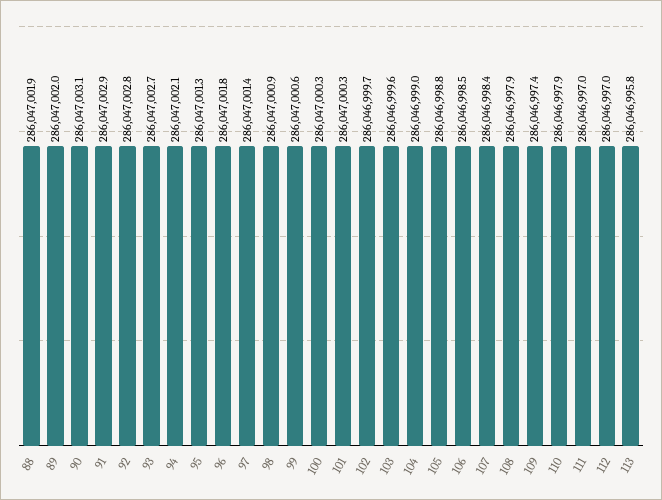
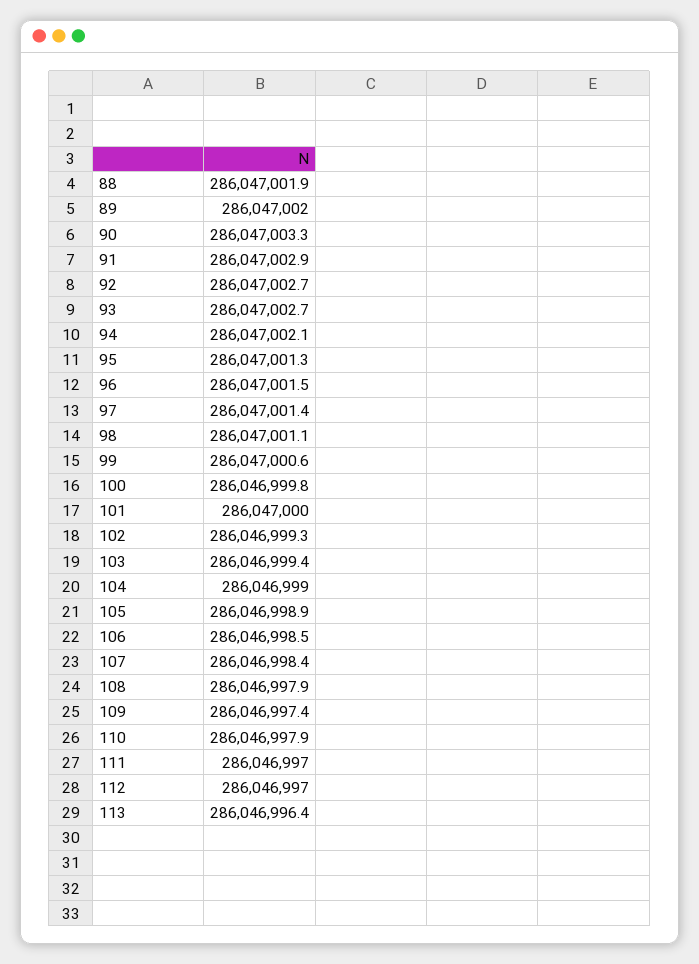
  {
    "88": 286047001.9,
    "89": 286047002,
-   "90": 286047003.1,
+   "90": 286047003.3,
    "91": 286047002.9,
-   "92": 286047002.8,
+   "92": 286047002.7,
    "93": 286047002.7,
    "94": 286047002.1,
    "95": 286047001.3,
-   "96": 286047001.8,
+   "96": 286047001.5,
    "97": 286047001.4,
-   "98": 286047000.9,
+   "98": 286047001.1,
    "99": 286047000.6,
-   "100": 286047000.3,
+   "100": 286046999.8,
-   "101": 286047000.3,
+   "101": 286047000,
-   "102": 286046999.7,
+   "102": 286046999.3,
-   "103": 286046999.6,
+   "103": 286046999.4,
    "104": 286046999,
-   "105": 286046998.8,
+   "105": 286046998.9,
    "106": 286046998.5,
    "107": 286046998.4,
    "108": 286046997.9,
    "109": 286046997.4,
    "110": 286046997.9,
    "111": 286046997,
    "112": 286046997,
-   "113": 286046995.8
+   "113": 286046996.4
  }

